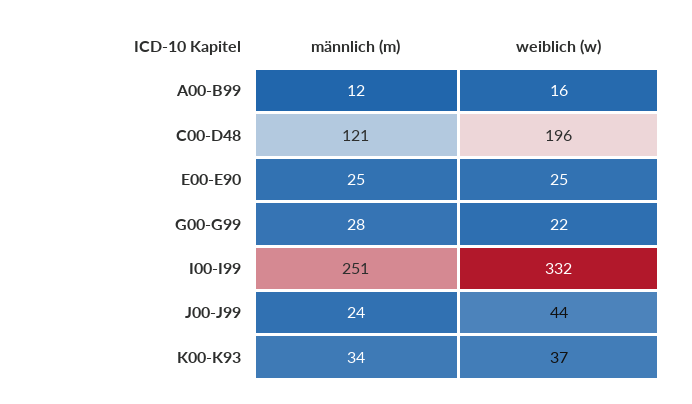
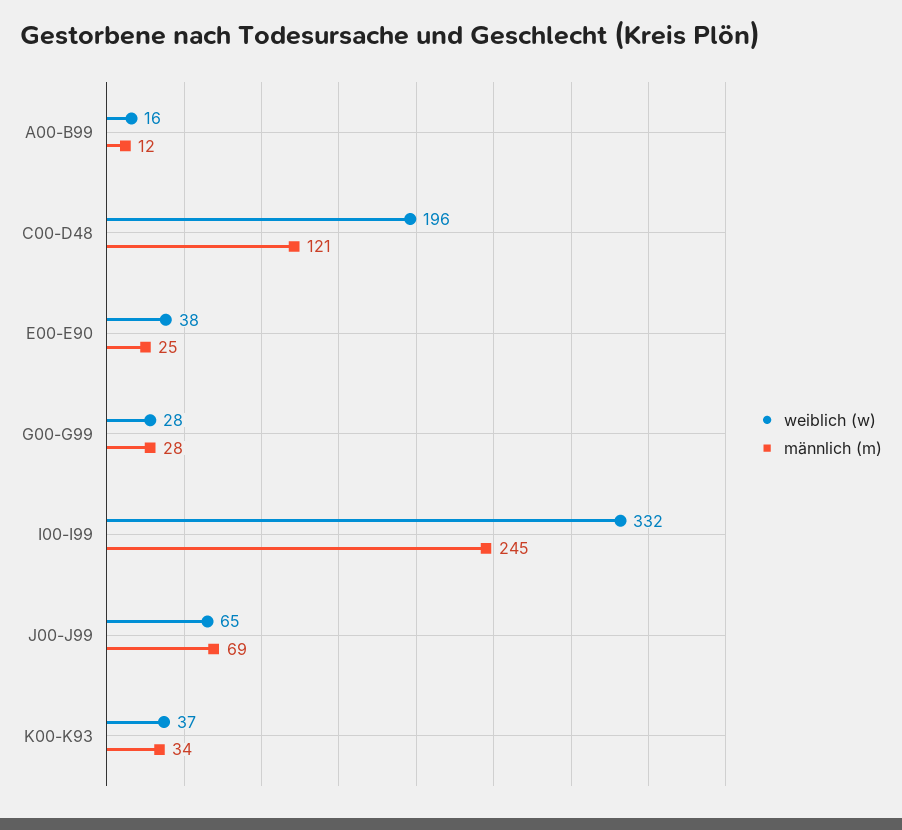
  {
    "männlich (m)": {
      "A00-B99": 12,
      "C00-D48": 121,
      "E00-E90": 25,
      "G00-G99": 28,
-     "I00-I99": 251,
+     "I00-I99": 245,
-     "J00-J99": 24,
+     "J00-J99": 69,
      "K00-K93": 34
    },
    "weiblich (w)": {
      "A00-B99": 16,
      "C00-D48": 196,
-     "E00-E90": 25,
+     "E00-E90": 38,
-     "G00-G99": 22,
+     "G00-G99": 28,
      "I00-I99": 332,
-     "J00-J99": 44,
+     "J00-J99": 65,
      "K00-K93": 37
    }
  }

